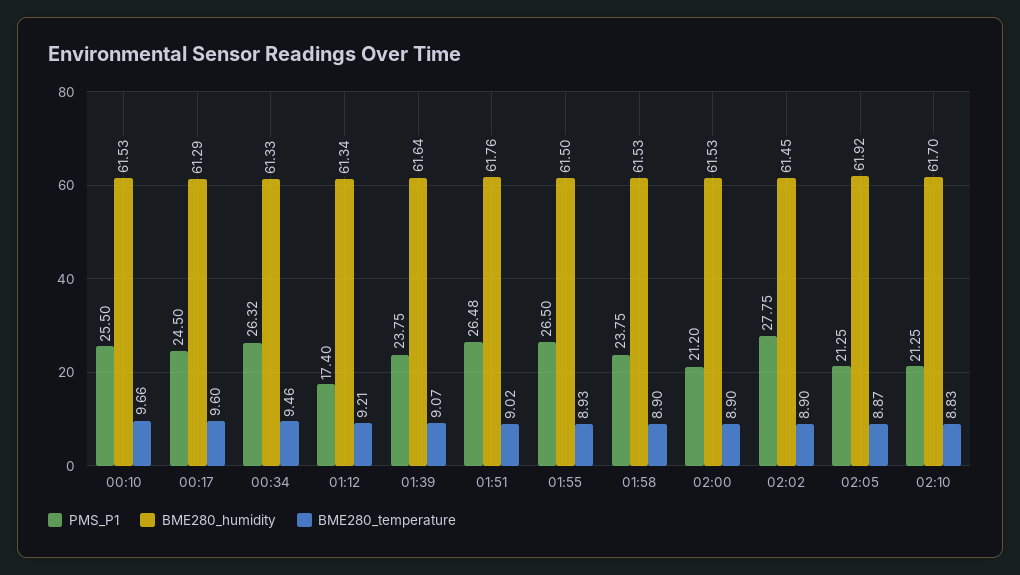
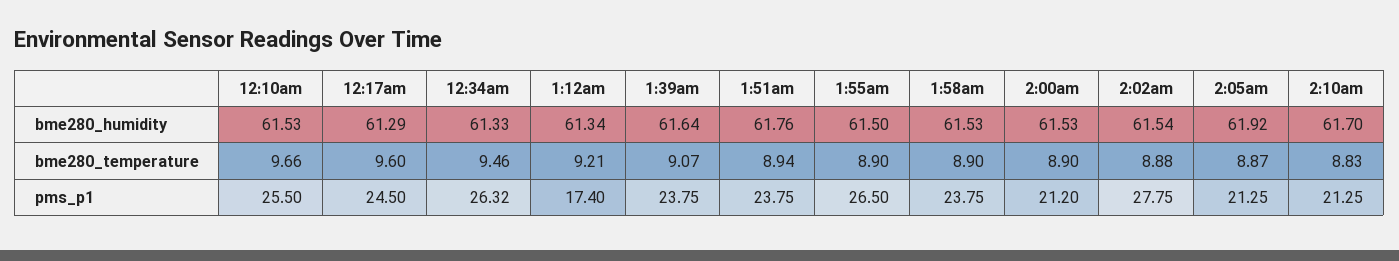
  {
    "PMS_P1": {
      "00:10": 25.5,
      "00:17": 24.5,
      "00:34": 26.32,
      "01:12": 17.4,
      "01:39": 23.75,
-     "01:51": 26.48,
+     "01:51": 23.75,
      "01:55": 26.5,
      "01:58": 23.75,
      "02:00": 21.2,
      "02:02": 27.75,
      "02:05": 21.25,
      "02:10": 21.25
    },
    "BME280_humidity": {
      "00:10": 61.53,
      "00:17": 61.29,
      "00:34": 61.33,
      "01:12": 61.34,
      "01:39": 61.64,
      "01:51": 61.76,
      "01:55": 61.5,
      "01:58": 61.53,
      "02:00": 61.53,
-     "02:02": 61.45,
+     "02:02": 61.54,
      "02:05": 61.92,
      "02:10": 61.7
    },
    "BME280_temperature": {
      "00:10": 9.66,
      "00:17": 9.6,
      "00:34": 9.46,
      "01:12": 9.21,
      "01:39": 9.07,
-     "01:51": 9.02,
+     "01:51": 8.94,
-     "01:55": 8.93,
+     "01:55": 8.9,
      "01:58": 8.9,
      "02:00": 8.9,
-     "02:02": 8.9,
+     "02:02": 8.88,
      "02:05": 8.87,
      "02:10": 8.83
    }
  }

